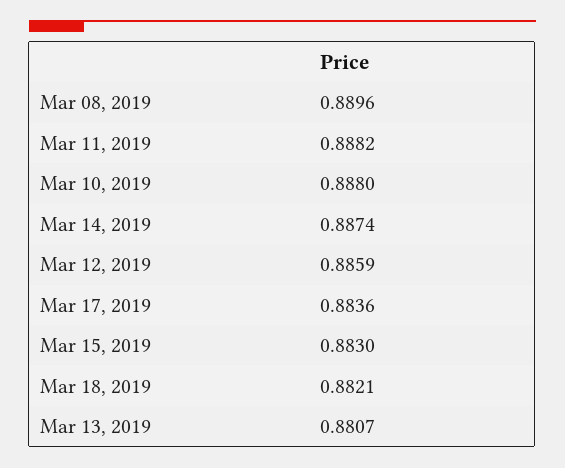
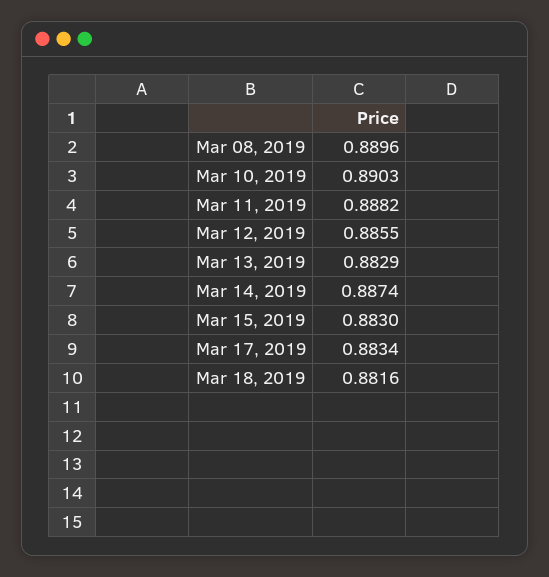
  {
    "Mar 08, 2019": 0.8896,
    "Mar 11, 2019": 0.8882,
-   "Mar 10, 2019": 0.888,
+   "Mar 10, 2019": 0.8903,
    "Mar 14, 2019": 0.8874,
-   "Mar 12, 2019": 0.8859,
+   "Mar 12, 2019": 0.8855,
-   "Mar 17, 2019": 0.8836,
+   "Mar 17, 2019": 0.8834,
    "Mar 15, 2019": 0.883,
-   "Mar 18, 2019": 0.8821,
+   "Mar 18, 2019": 0.8816,
-   "Mar 13, 2019": 0.8807
+   "Mar 13, 2019": 0.8829
  }

